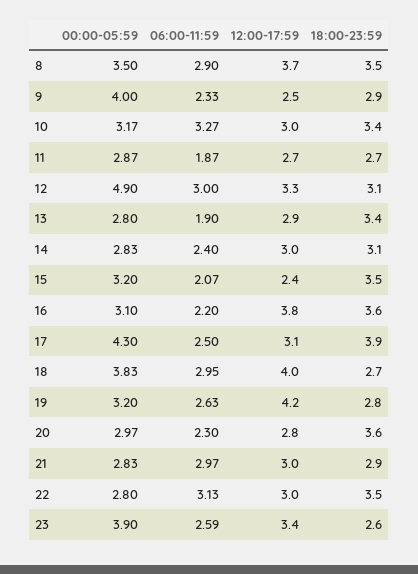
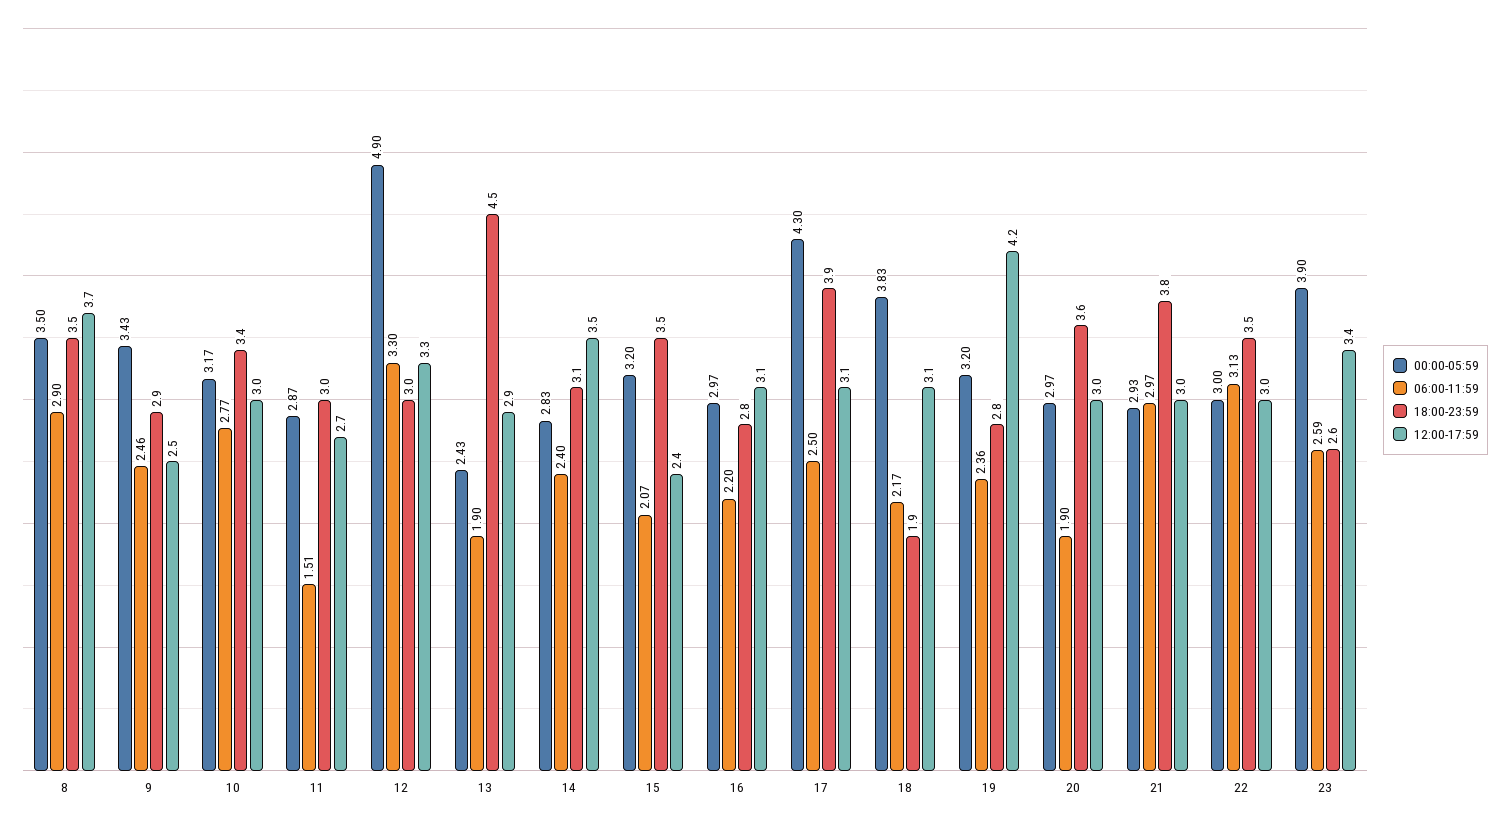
  {
    "00:00-05:59": {
      "8": 3.5,
-     "9": 4,
+     "9": 3.43,
      "10": 3.17,
      "11": 2.87,
      "12": 4.9,
-     "13": 2.8,
+     "13": 2.43,
      "14": 2.83,
      "15": 3.2,
-     "16": 3.1,
+     "16": 2.97,
      "17": 4.3,
      "18": 3.83,
      "19": 3.2,
      "20": 2.97,
-     "21": 2.83,
+     "21": 2.93,
-     "22": 2.8,
+     "22": 3,
      "23": 3.9
    },
    "06:00-11:59": {
      "8": 2.9,
-     "9": 2.33,
+     "9": 2.46,
-     "10": 3.27,
+     "10": 2.77,
-     "11": 1.87,
+     "11": 1.51,
-     "12": 3,
+     "12": 3.3,
      "13": 1.9,
      "14": 2.4,
      "15": 2.07,
      "16": 2.2,
      "17": 2.5,
-     "18": 2.95,
+     "18": 2.17,
-     "19": 2.63,
+     "19": 2.36,
-     "20": 2.3,
+     "20": 1.9,
      "21": 2.97,
      "22": 3.13,
      "23": 2.59
    },
    "12:00-17:59": {
      "8": 3.7,
      "9": 2.5,
      "10": 3,
      "11": 2.7,
      "12": 3.3,
      "13": 2.9,
-     "14": 3,
+     "14": 3.5,
      "15": 2.4,
-     "16": 3.8,
+     "16": 3.1,
      "17": 3.1,
-     "18": 4,
+     "18": 3.1,
      "19": 4.2,
-     "20": 2.8,
+     "20": 3,
      "21": 3,
      "22": 3,
      "23": 3.4
    },
    "18:00-23:59": {
      "8": 3.5,
      "9": 2.9,
      "10": 3.4,
-     "11": 2.7,
+     "11": 3,
-     "12": 3.1,
+     "12": 3,
-     "13": 3.4,
+     "13": 4.5,
      "14": 3.1,
      "15": 3.5,
-     "16": 3.6,
+     "16": 2.8,
      "17": 3.9,
-     "18": 2.7,
+     "18": 1.9,
      "19": 2.8,
      "20": 3.6,
-     "21": 2.9,
+     "21": 3.8,
      "22": 3.5,
      "23": 2.6
    }
  }

